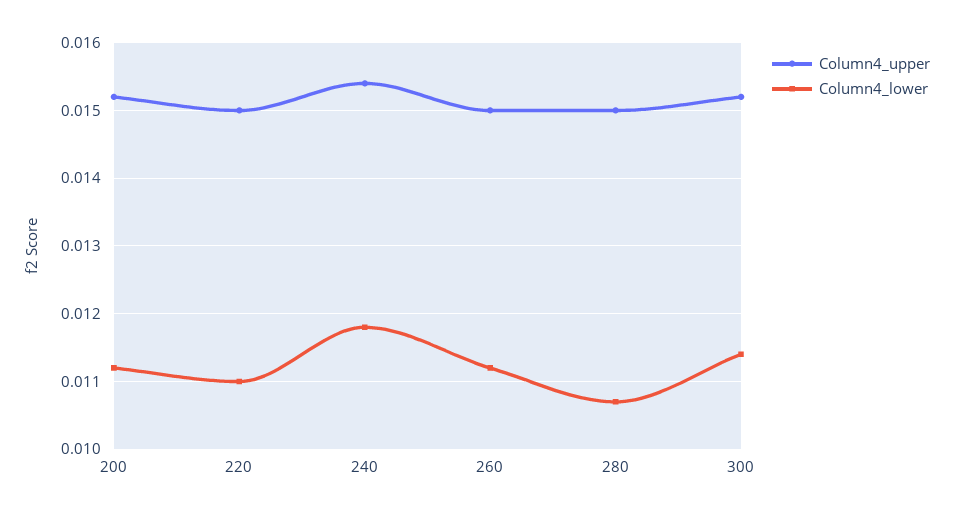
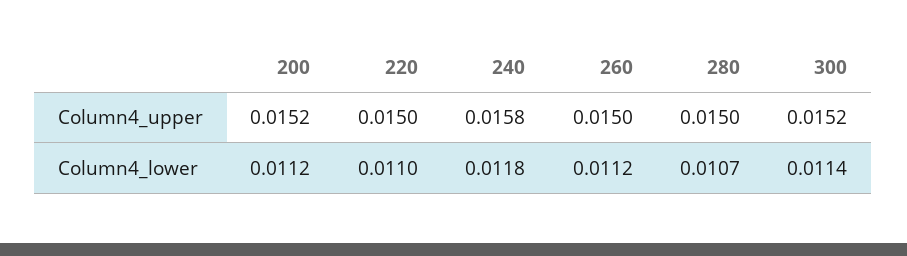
  {
    "Column4_upper": {
      "200": 0.0152,
      "220": 0.015,
-     "240": 0.0154,
+     "240": 0.0158,
      "260": 0.015,
      "280": 0.015,
      "300": 0.0152
    },
    "Column4_lower": {
      "200": 0.0112,
      "220": 0.011,
      "240": 0.0118,
      "260": 0.0112,
      "280": 0.0107,
      "300": 0.0114
    }
  }

